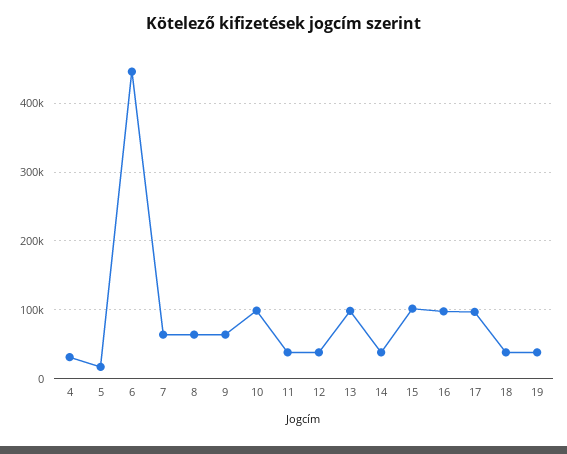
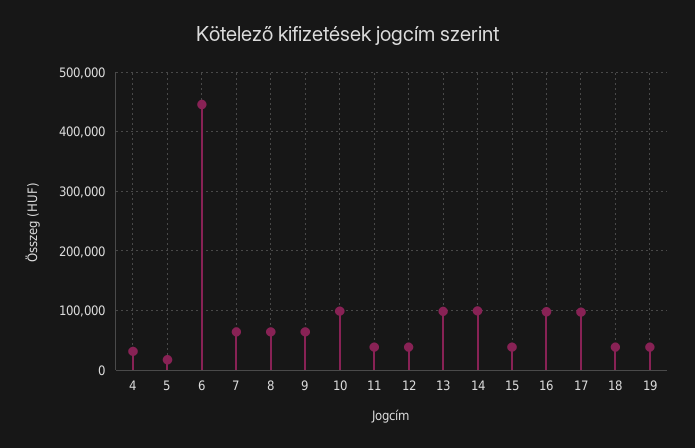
  {
    "4": 30000,
    "5": 20000,
    "6": 450000,
    "7": 60000,
    "8": 60000,
    "9": 60000,
    "10": 100000,
    "11": 40000,
    "12": 40000,
    "13": 100000,
-   "14": 40000,
+   "14": 100000,
-   "15": 100000,
+   "15": 40000,
    "16": 100000,
    "17": 100000,
    "18": 40000,
    "19": 40000
  }

